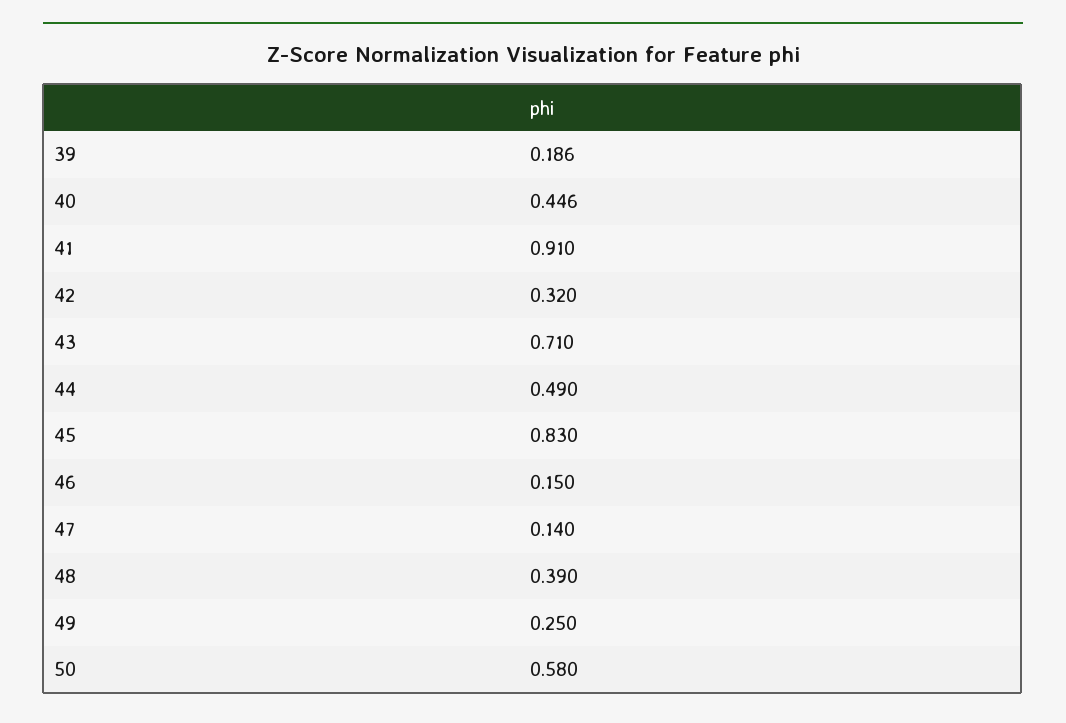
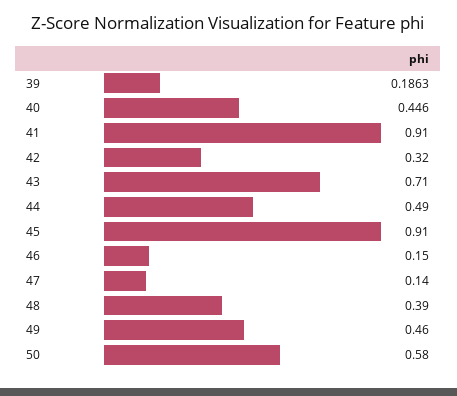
  {
    "39": 0.1863,
    "40": 0.446,
    "41": 0.91,
    "42": 0.32,
    "43": 0.71,
    "44": 0.49,
-   "45": 0.83,
+   "45": 0.91,
    "46": 0.15,
    "47": 0.14,
    "48": 0.39,
-   "49": 0.25,
+   "49": 0.46,
    "50": 0.58
  }

